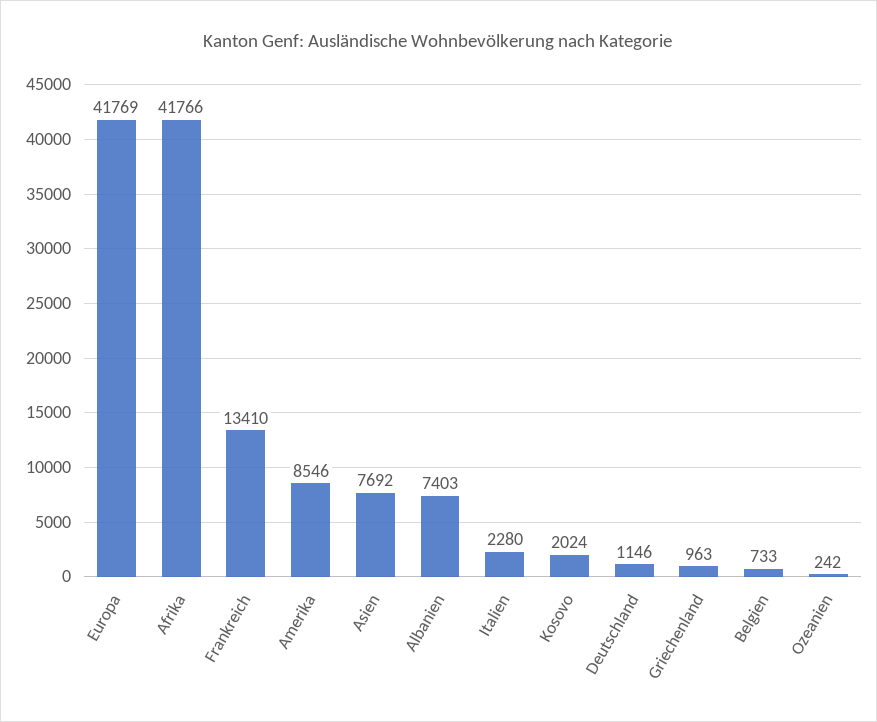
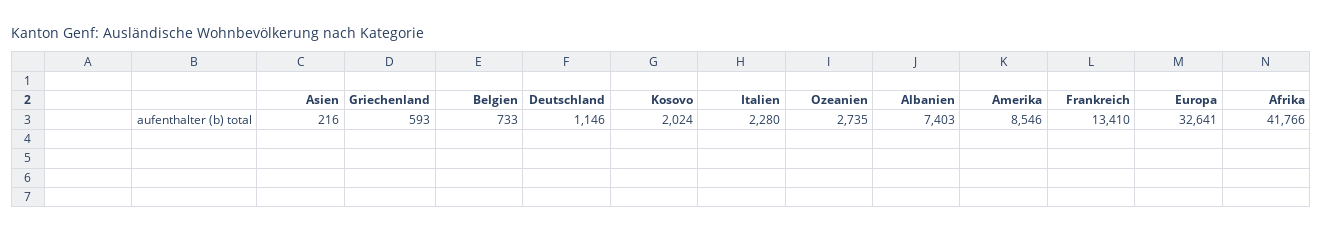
  {
-   "Europa": 41769,
+   "Europa": 32641,
    "Afrika": 41766,
    "Frankreich": 13410,
    "Amerika": 8546,
-   "Asien": 7692,
+   "Asien": 216,
    "Albanien": 7403,
    "Italien": 2280,
    "Kosovo": 2024,
    "Deutschland": 1146,
-   "Griechenland": 963,
+   "Griechenland": 593,
    "Belgien": 733,
-   "Ozeanien": 242
+   "Ozeanien": 2735
  }

